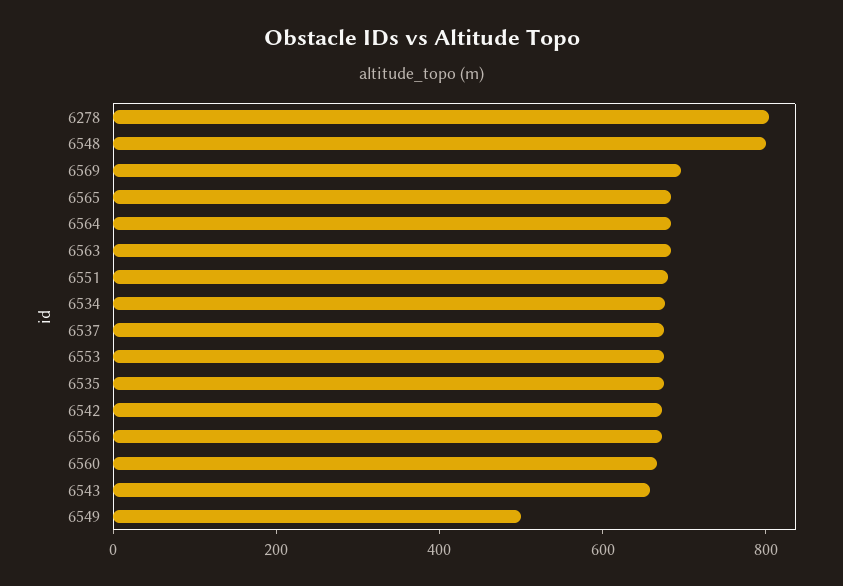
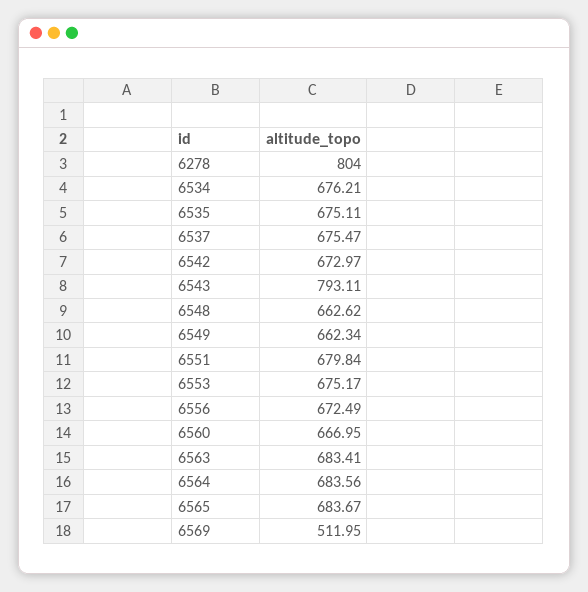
  {
    "6278": 804,
-   "6548": 800,
+   "6548": 662.62,
-   "6569": 700,
+   "6569": 511.95,
    "6565": 683.67,
    "6564": 683.56,
    "6563": 683.41,
    "6551": 679.84,
    "6534": 676.21,
    "6537": 675.47,
    "6553": 675.17,
    "6535": 675.11,
    "6542": 672.97,
    "6556": 672.49,
    "6560": 666.95,
-   "6543": 650,
+   "6543": 793.11,
-   "6549": 500
+   "6549": 662.34
  }

